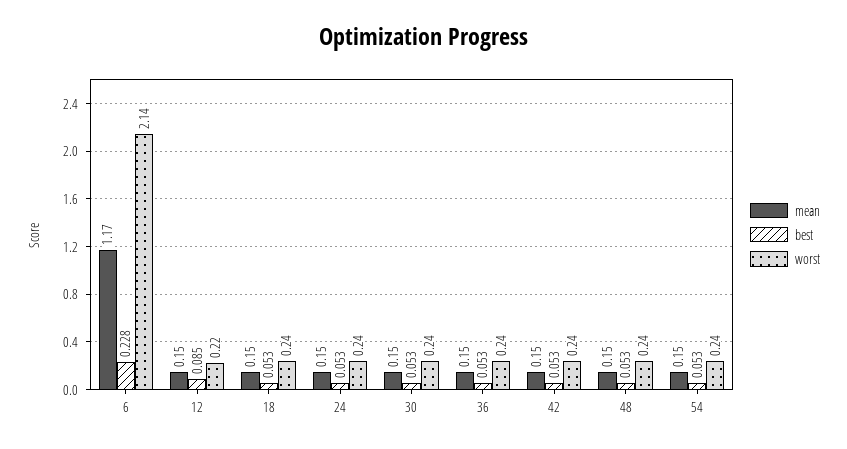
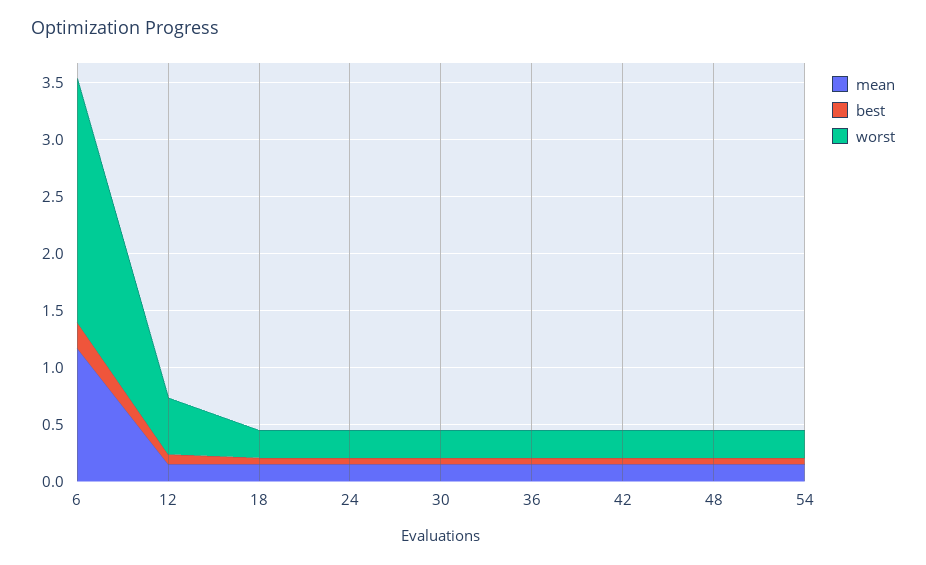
  {
    "mean": {
      "6": 1.17,
      "12": 0.15,
      "18": 0.15,
      "24": 0.15,
      "30": 0.15,
      "36": 0.15,
      "42": 0.15,
      "48": 0.15,
      "54": 0.15
    },
    "best": {
      "6": 0.228,
      "12": 0.085,
      "18": 0.053,
      "24": 0.053,
      "30": 0.053,
      "36": 0.053,
      "42": 0.053,
      "48": 0.053,
      "54": 0.053
    },
    "worst": {
      "6": 2.14,
-     "12": 0.22,
+     "12": 0.5,
      "18": 0.24,
      "24": 0.24,
      "30": 0.24,
      "36": 0.24,
      "42": 0.24,
      "48": 0.24,
      "54": 0.24
    }
  }

